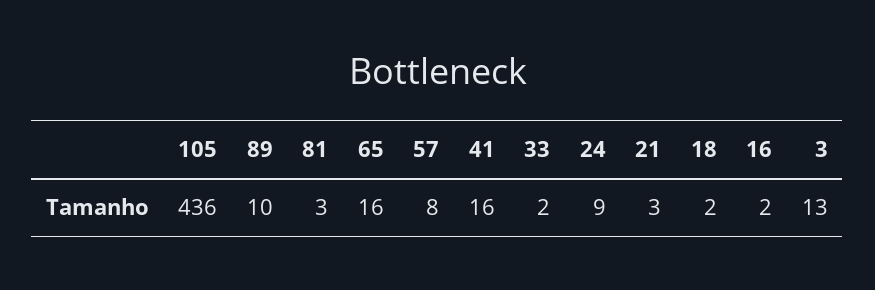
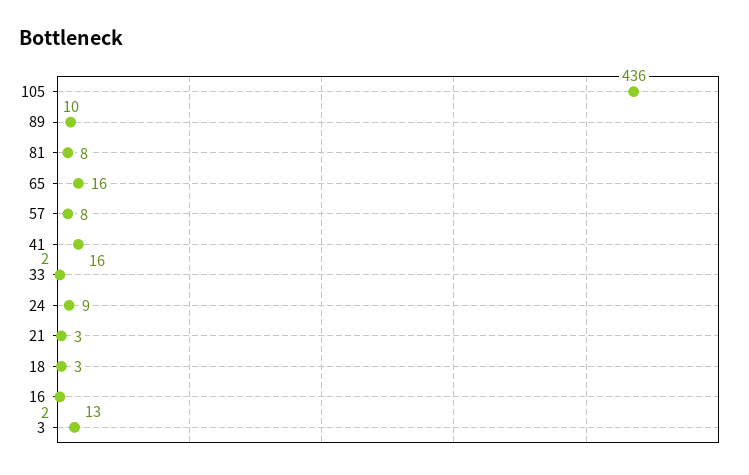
  {
    "105": 436,
    "89": 10,
-   "81": 3,
+   "81": 8,
    "65": 16,
    "57": 8,
    "41": 16,
    "33": 2,
    "24": 9,
    "21": 3,
-   "18": 2,
+   "18": 3,
    "16": 2,
    "3": 13
  }

